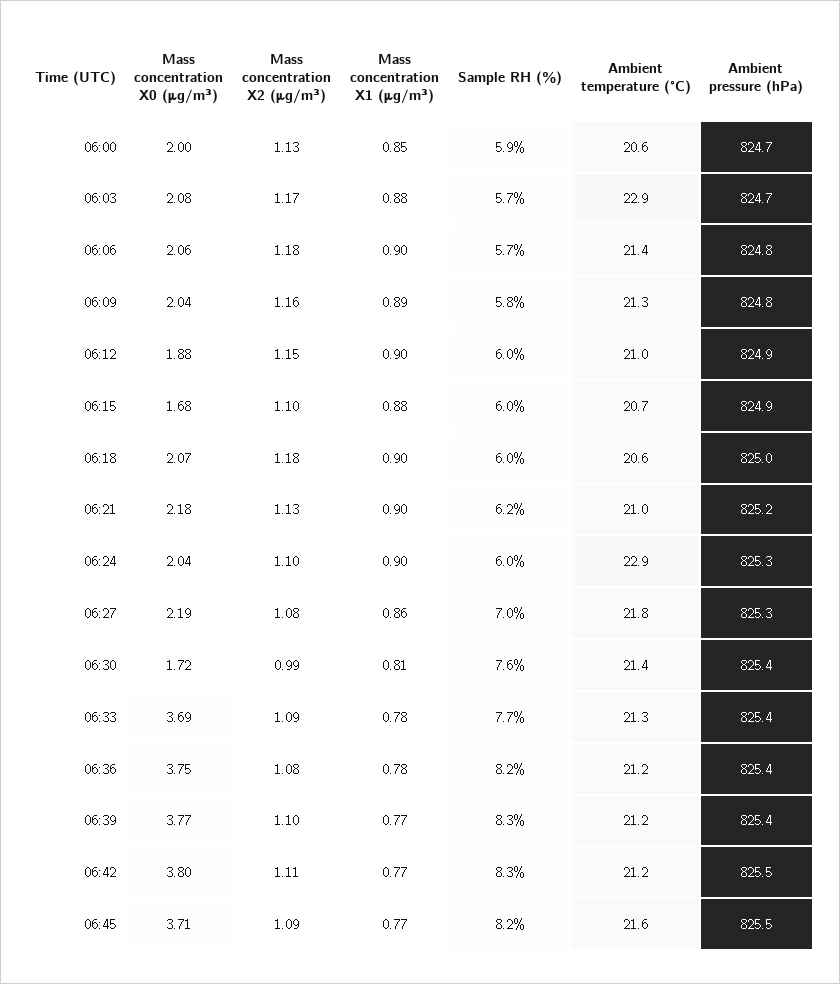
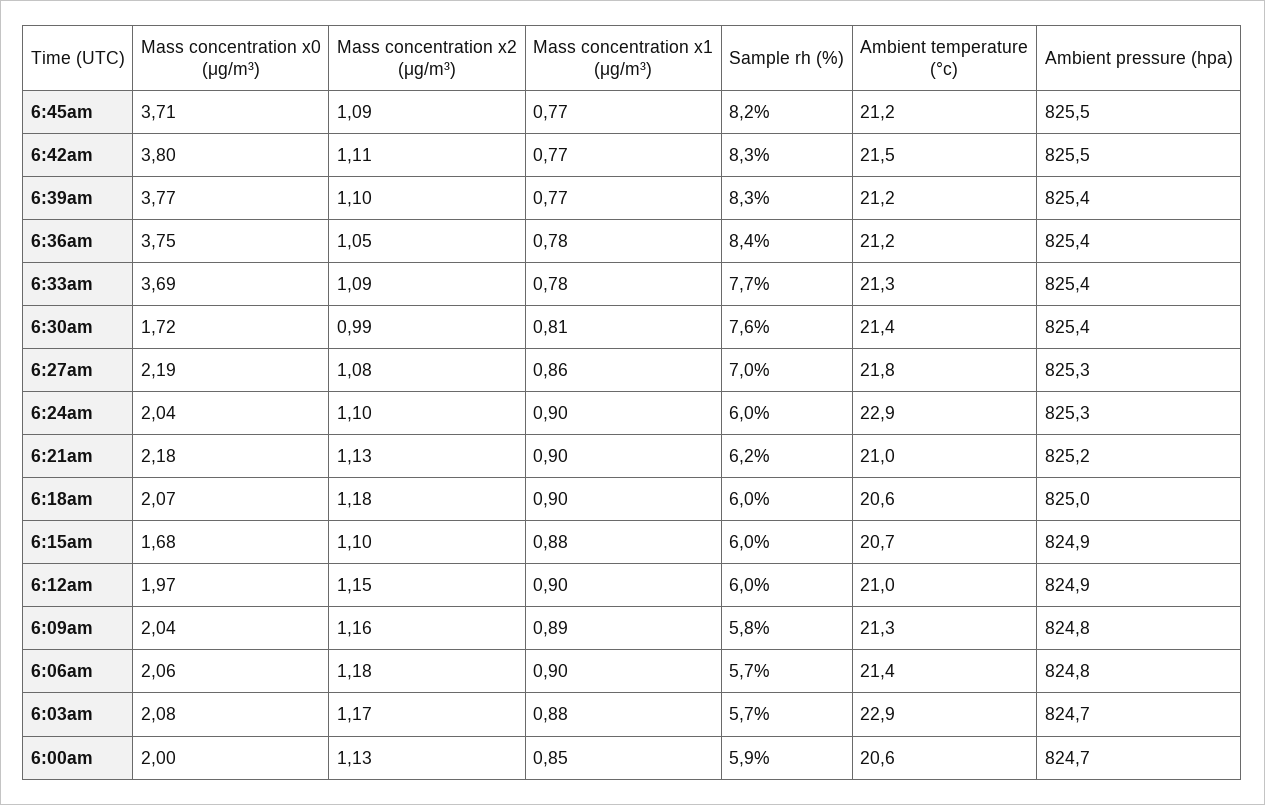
  {
    "Mass concentration X0 (μg/m³)": {
      "06:00": 2,
      "06:03": 2.08,
      "06:06": 2.06,
      "06:09": 2.04,
-     "06:12": 1.88,
+     "06:12": 1.97,
      "06:15": 1.68,
      "06:18": 2.07,
      "06:21": 2.18,
      "06:24": 2.04,
      "06:27": 2.19,
      "06:30": 1.72,
      "06:33": 3.69,
      "06:36": 3.75,
      "06:39": 3.77,
      "06:42": 3.8,
      "06:45": 3.71
    },
    "Mass concentration X2 (μg/m³)": {
      "06:00": 1.13,
      "06:03": 1.17,
      "06:06": 1.18,
      "06:09": 1.16,
      "06:12": 1.15,
      "06:15": 1.1,
      "06:18": 1.18,
      "06:21": 1.13,
      "06:24": 1.1,
      "06:27": 1.08,
      "06:30": 0.99,
      "06:33": 1.09,
-     "06:36": 1.08,
+     "06:36": 1.05,
      "06:39": 1.1,
      "06:42": 1.11,
      "06:45": 1.09
    },
    "Mass concentration X1 (μg/m³)": {
      "06:00": 0.85,
      "06:03": 0.88,
      "06:06": 0.9,
      "06:09": 0.89,
      "06:12": 0.9,
      "06:15": 0.88,
      "06:18": 0.9,
      "06:21": 0.9,
      "06:24": 0.9,
      "06:27": 0.86,
      "06:30": 0.81,
      "06:33": 0.78,
      "06:36": 0.78,
      "06:39": 0.77,
      "06:42": 0.77,
      "06:45": 0.77
    },
    "Sample RH (%)": {
      "06:00": 5.9,
      "06:03": 5.7,
      "06:06": 5.7,
      "06:09": 5.8,
      "06:12": 6,
      "06:15": 6,
      "06:18": 6,
      "06:21": 6.2,
      "06:24": 6,
      "06:27": 7,
      "06:30": 7.6,
      "06:33": 7.7,
-     "06:36": 8.2,
+     "06:36": 8.4,
      "06:39": 8.3,
      "06:42": 8.3,
      "06:45": 8.2
    },
    "Ambient temperature (°C)": {
      "06:00": 20.6,
      "06:03": 22.9,
      "06:06": 21.4,
      "06:09": 21.3,
      "06:12": 21,
      "06:15": 20.7,
      "06:18": 20.6,
      "06:21": 21,
      "06:24": 22.9,
      "06:27": 21.8,
      "06:30": 21.4,
      "06:33": 21.3,
      "06:36": 21.2,
      "06:39": 21.2,
-     "06:42": 21.2,
+     "06:42": 21.5,
-     "06:45": 21.6
+     "06:45": 21.2
    },
    "Ambient pressure (hPa)": {
      "06:00": 824.7,
      "06:03": 824.7,
      "06:06": 824.8,
      "06:09": 824.8,
      "06:12": 824.9,
      "06:15": 824.9,
      "06:18": 825,
      "06:21": 825.2,
      "06:24": 825.3,
      "06:27": 825.3,
      "06:30": 825.4,
      "06:33": 825.4,
      "06:36": 825.4,
      "06:39": 825.4,
      "06:42": 825.5,
      "06:45": 825.5
    }
  }

